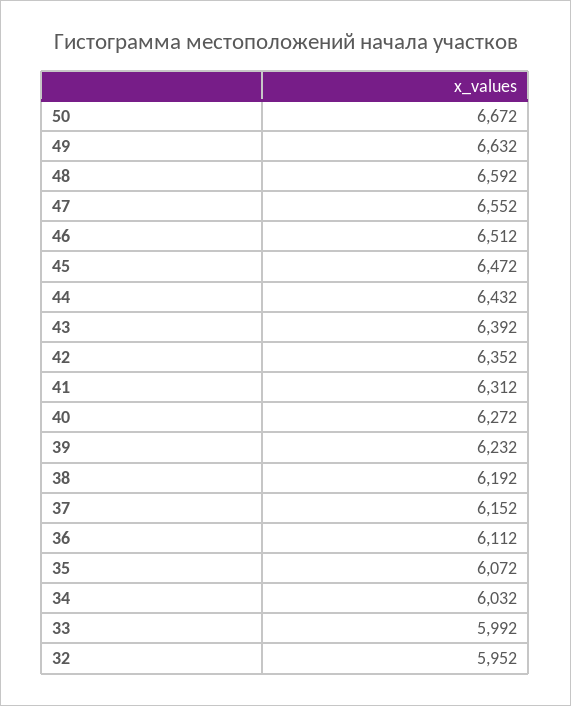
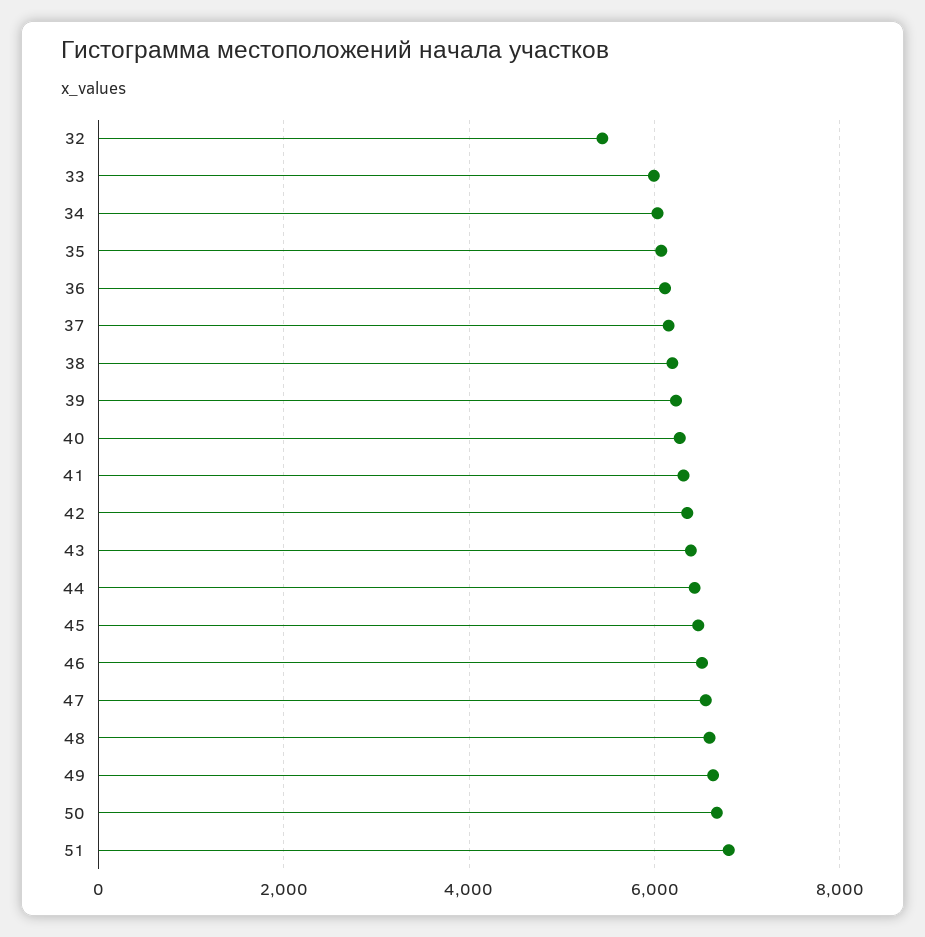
  {
    "50": 6672,
    "49": 6632,
    "48": 6592,
    "47": 6552,
    "46": 6512,
    "45": 6472,
    "44": 6432,
    "43": 6392,
    "42": 6352,
    "41": 6312,
    "40": 6272,
    "39": 6232,
    "38": 6192,
    "37": 6152,
    "36": 6112,
    "35": 6072,
    "34": 6032,
    "33": 5992,
-   "32": 5952
+   "32": 5400,
+   "51": 6800
  }

